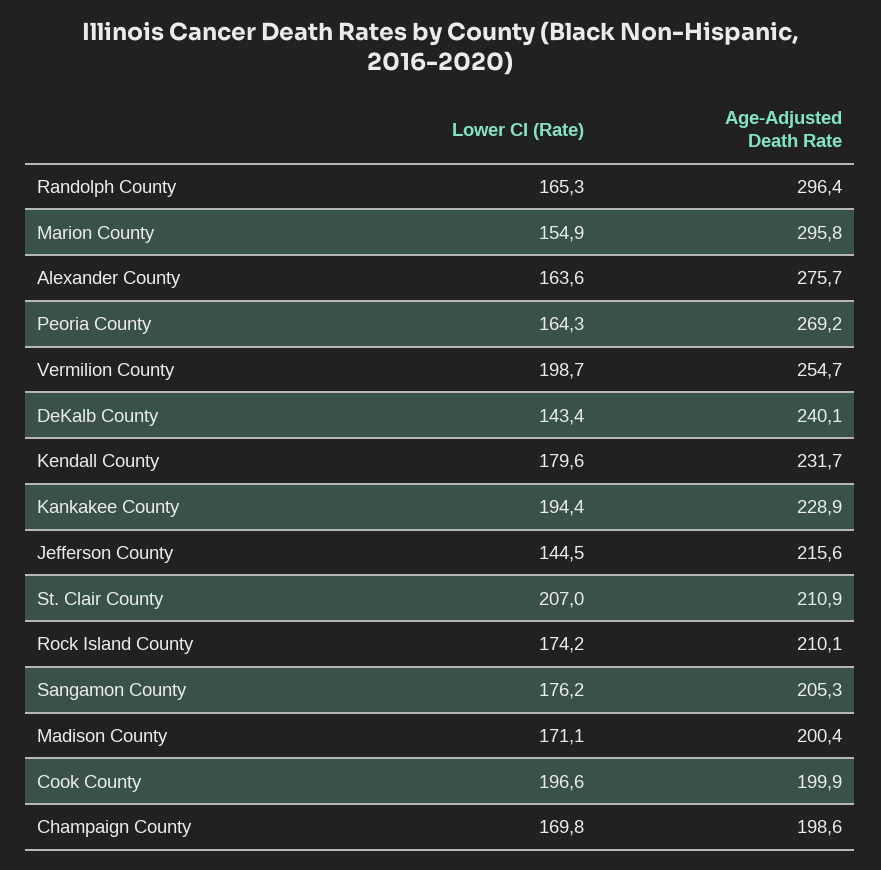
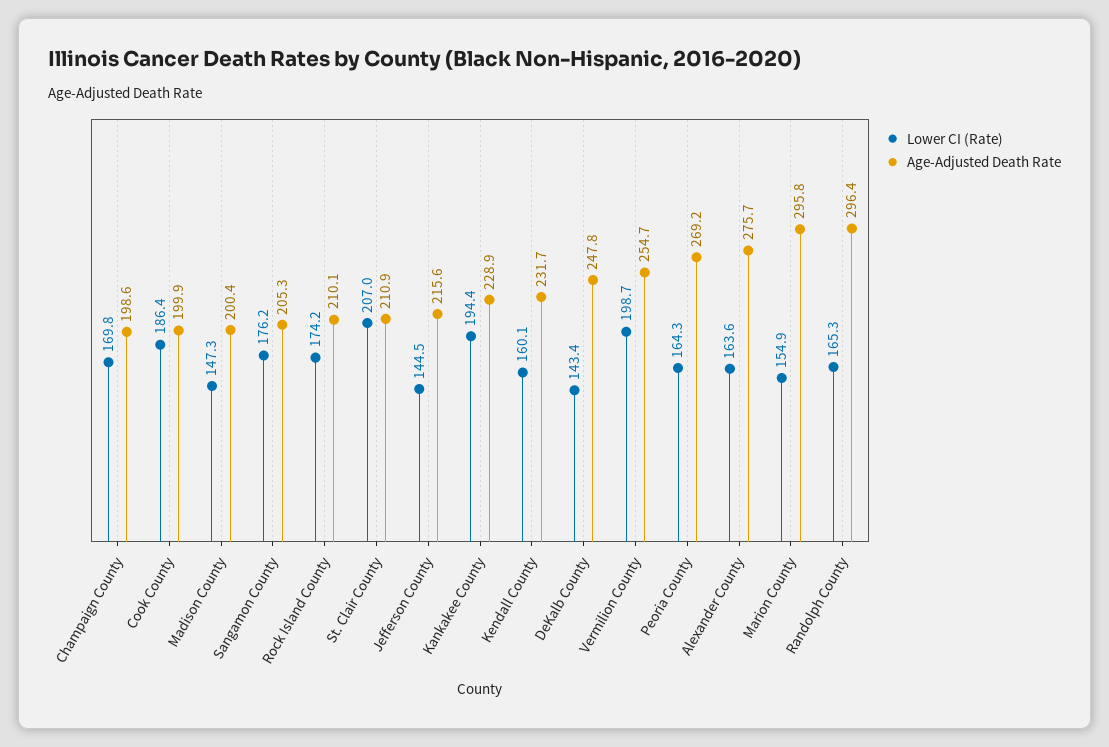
  {
    "Lower CI (Rate)": {
      "Randolph County": 165.3,
      "Marion County": 154.9,
      "Alexander County": 163.6,
      "Peoria County": 164.3,
      "Vermilion County": 198.7,
      "DeKalb County": 143.4,
-     "Kendall County": 179.6,
+     "Kendall County": 160.1,
      "Kankakee County": 194.4,
      "Jefferson County": 144.5,
      "St. Clair County": 207,
      "Rock Island County": 174.2,
      "Sangamon County": 176.2,
-     "Madison County": 171.1,
+     "Madison County": 147.3,
-     "Cook County": 196.6,
+     "Cook County": 186.4,
      "Champaign County": 169.8
    },
    "Age-Adjusted Death Rate": {
      "Randolph County": 296.4,
      "Marion County": 295.8,
      "Alexander County": 275.7,
      "Peoria County": 269.2,
      "Vermilion County": 254.7,
-     "DeKalb County": 240.1,
+     "DeKalb County": 247.8,
      "Kendall County": 231.7,
      "Kankakee County": 228.9,
      "Jefferson County": 215.6,
      "St. Clair County": 210.9,
      "Rock Island County": 210.1,
      "Sangamon County": 205.3,
      "Madison County": 200.4,
      "Cook County": 199.9,
      "Champaign County": 198.6
    }
  }

